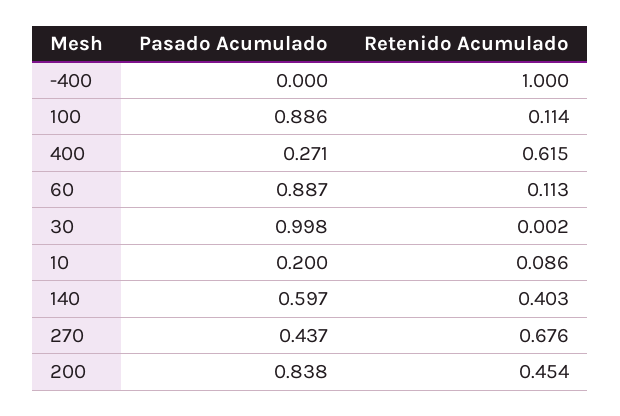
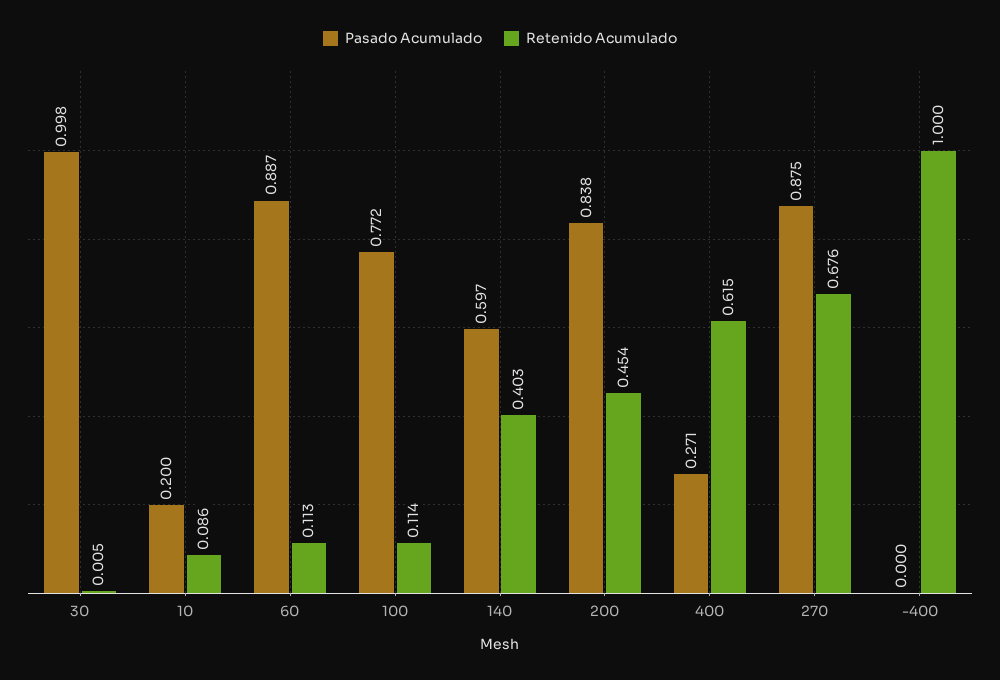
  {
    "Pasado Acumulado": {
      "-400": 0,
-     "100": 0.886,
+     "100": 0.772,
      "400": 0.271,
      "60": 0.887,
      "30": 0.998,
      "10": 0.2,
      "140": 0.597,
-     "270": 0.437,
+     "270": 0.875,
      "200": 0.838
    },
    "Retenido Acumulado": {
      "-400": 1,
      "100": 0.114,
      "400": 0.615,
      "60": 0.113,
-     "30": 0.002,
+     "30": 0.005,
      "10": 0.086,
      "140": 0.403,
      "270": 0.676,
      "200": 0.454
    }
  }

